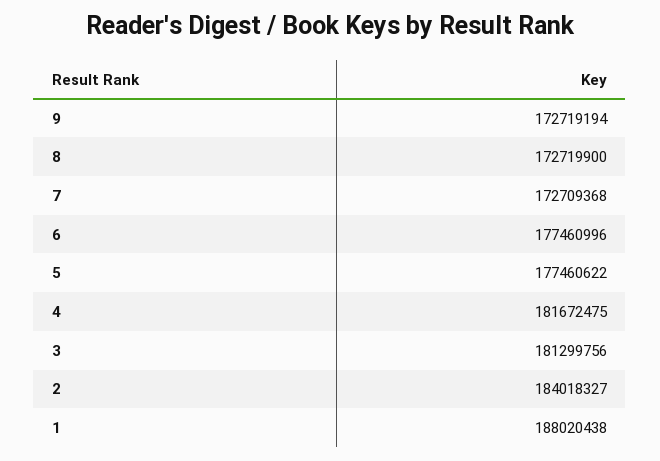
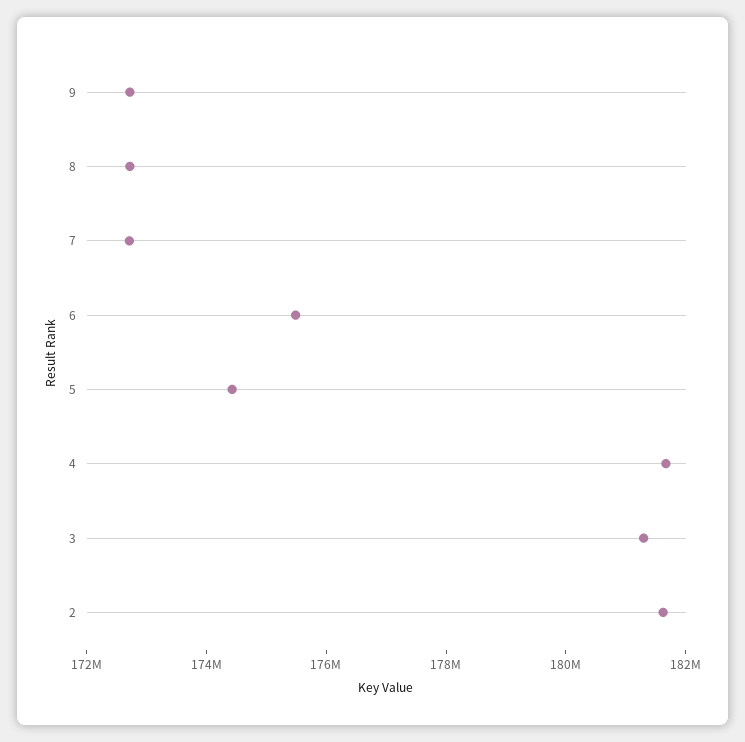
  {
    "9": 172719194,
    "8": 172719900,
    "7": 172709368,
-   "6": 177460996,
+   "6": 175500000,
-   "5": 177460622,
+   "5": 174500000,
    "4": 181672475,
    "3": 181299756,
-   "2": 184018327,
+   "2": 181500000
-   "1": 188020438
  }

